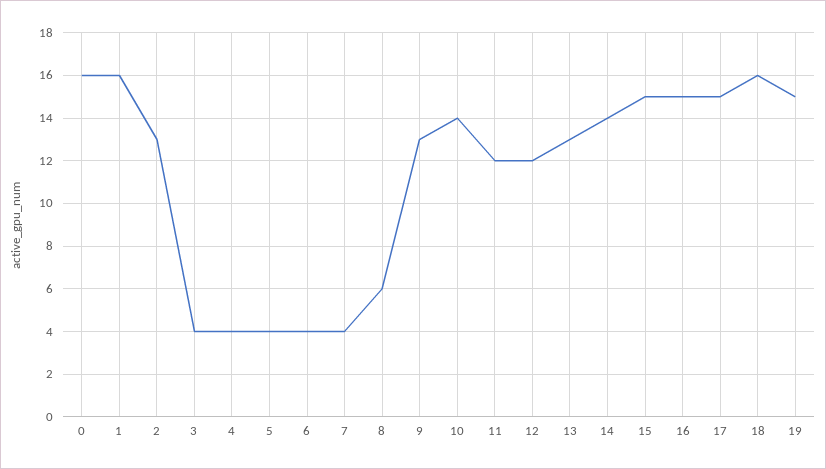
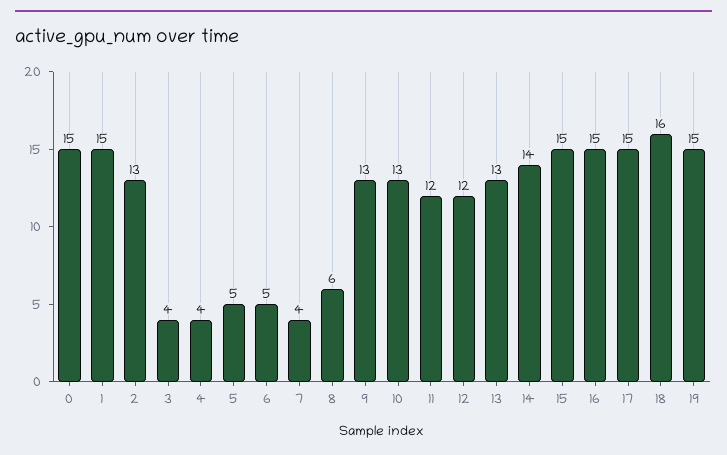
  {
-   "0": 16,
+   "0": 15,
-   "1": 16,
+   "1": 15,
    "2": 13,
    "3": 4,
    "4": 4,
-   "5": 4,
+   "5": 5,
-   "6": 4,
+   "6": 5,
    "7": 4,
    "8": 6,
    "9": 13,
-   "10": 14,
+   "10": 13,
    "11": 12,
    "12": 12,
    "13": 13,
    "14": 14,
    "15": 15,
    "16": 15,
    "17": 15,
    "18": 16,
    "19": 15
  }

